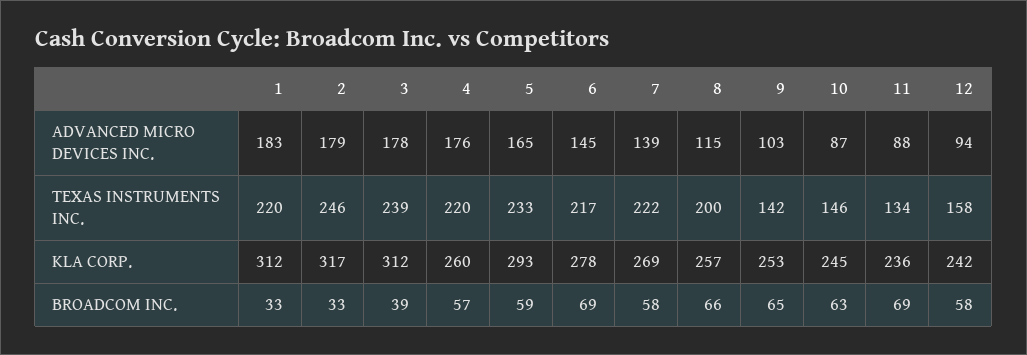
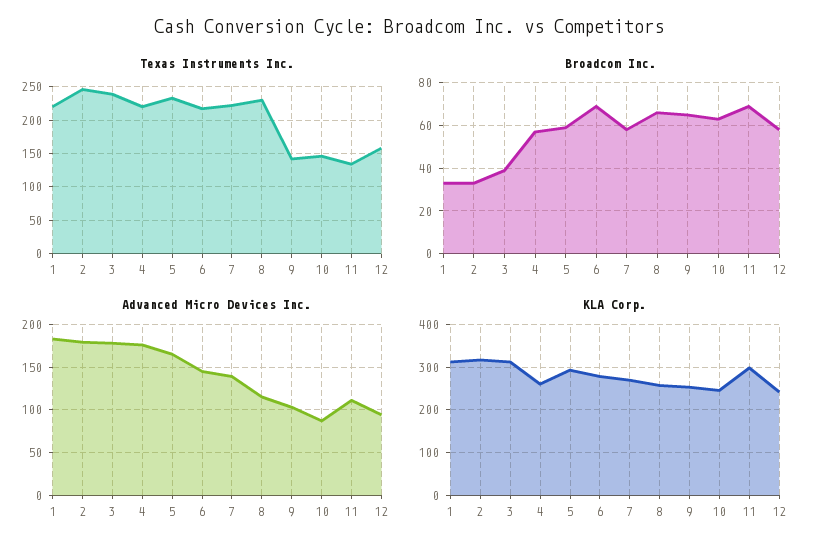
  {
    "ADVANCED MICRO DEVICES INC.": {
      "1": 183,
      "2": 179,
      "3": 178,
      "4": 176,
      "5": 165,
      "6": 145,
      "7": 139,
      "8": 115,
      "9": 103,
      "10": 87,
-     "11": 88,
+     "11": 110,
      "12": 94
    },
    "TEXAS INSTRUMENTS INC.": {
      "1": 220,
      "2": 246,
      "3": 239,
      "4": 220,
      "5": 233,
      "6": 217,
      "7": 222,
-     "8": 200,
+     "8": 230,
      "9": 142,
      "10": 146,
      "11": 134,
      "12": 158
    },
    "KLA CORP.": {
      "1": 312,
      "2": 317,
      "3": 312,
      "4": 260,
      "5": 293,
      "6": 278,
      "7": 269,
      "8": 257,
      "9": 253,
      "10": 245,
-     "11": 236,
+     "11": 300,
      "12": 242
    },
    "BROADCOM INC.": {
      "1": 33,
      "2": 33,
      "3": 39,
      "4": 57,
      "5": 59,
      "6": 69,
      "7": 58,
      "8": 66,
      "9": 65,
      "10": 63,
      "11": 69,
      "12": 58
    }
  }

